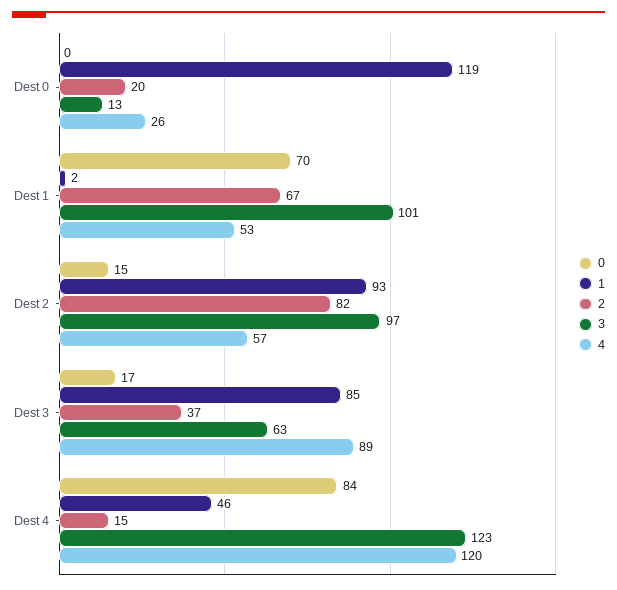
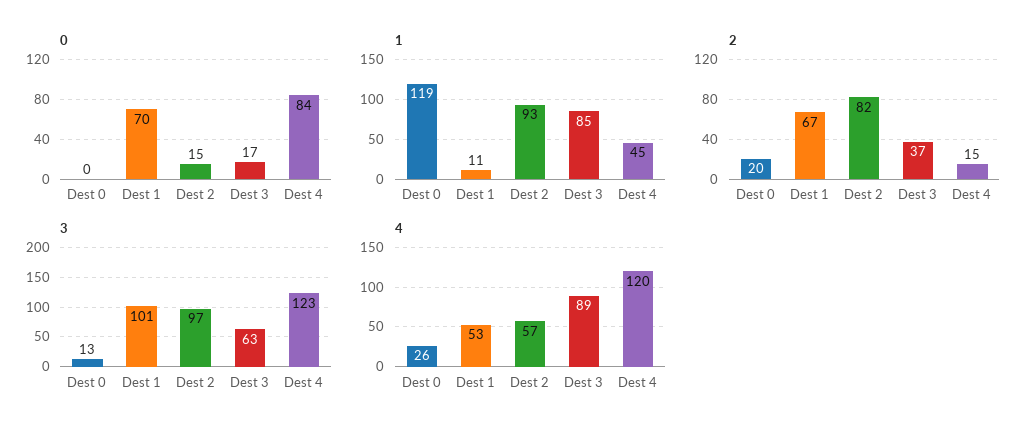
  {
    "0": {
      "Dest 0": 0,
      "Dest 1": 70,
      "Dest 2": 15,
      "Dest 3": 17,
      "Dest 4": 84
    },
    "1": {
      "Dest 0": 119,
-     "Dest 1": 2,
+     "Dest 1": 11,
      "Dest 2": 93,
      "Dest 3": 85,
-     "Dest 4": 46
+     "Dest 4": 45
    },
    "2": {
      "Dest 0": 20,
      "Dest 1": 67,
      "Dest 2": 82,
      "Dest 3": 37,
      "Dest 4": 15
    },
    "3": {
      "Dest 0": 13,
      "Dest 1": 101,
      "Dest 2": 97,
      "Dest 3": 63,
      "Dest 4": 123
    },
    "4": {
      "Dest 0": 26,
      "Dest 1": 53,
      "Dest 2": 57,
      "Dest 3": 89,
      "Dest 4": 120
    }
  }

